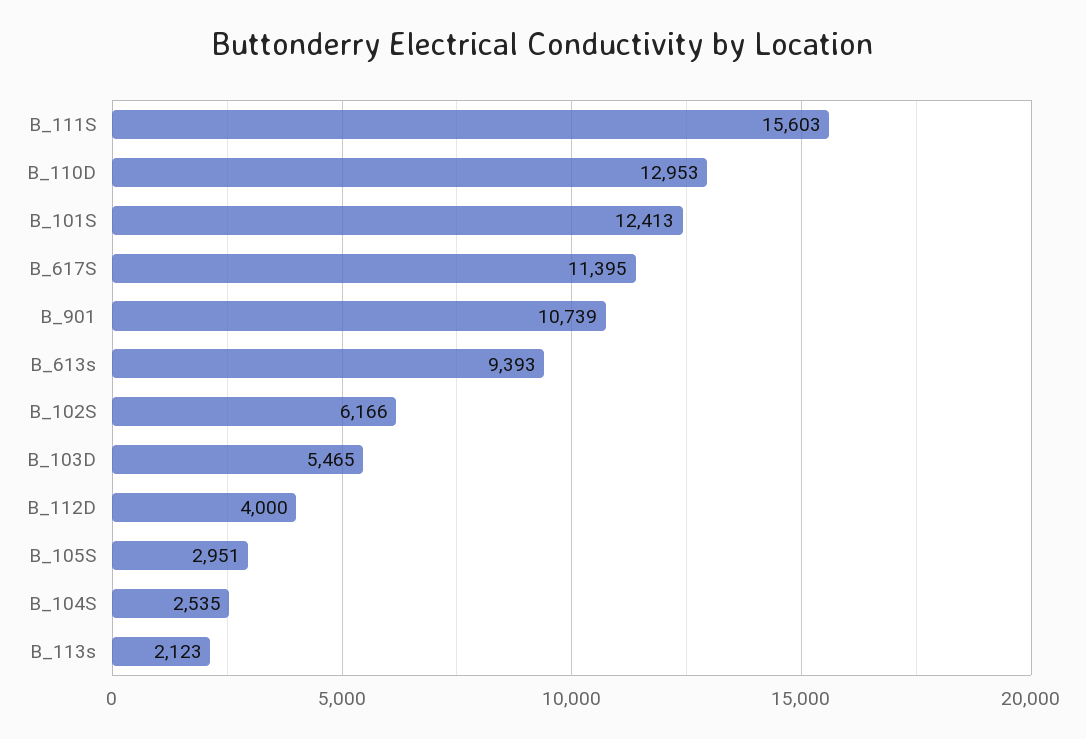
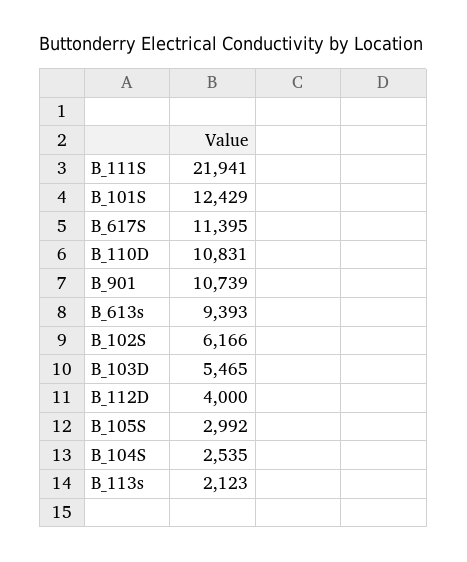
  {
-   "B_111S": 15603,
+   "B_111S": 21941,
-   "B_110D": 12953,
+   "B_110D": 10831,
-   "B_101S": 12413,
+   "B_101S": 12429,
    "B_617S": 11395,
    "B_901": 10739,
    "B_613s": 9393,
    "B_102S": 6166,
    "B_103D": 5465,
    "B_112D": 4000,
-   "B_105S": 2951,
+   "B_105S": 2992,
    "B_104S": 2535,
    "B_113s": 2123
  }

